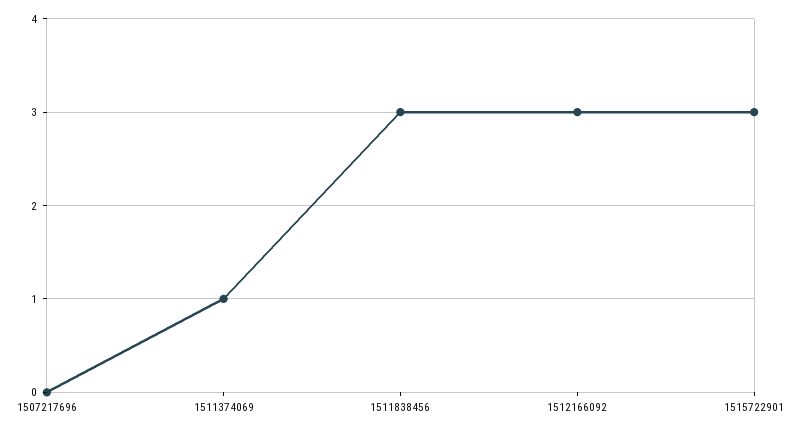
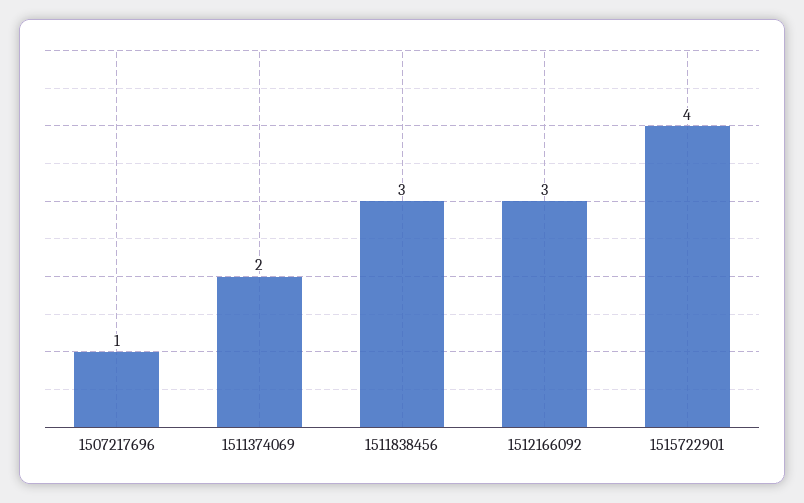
  {
-   "1507217696": 0,
+   "1507217696": 1,
-   "1511374069": 1,
+   "1511374069": 2,
    "1511838456": 3,
    "1512166092": 3,
-   "1515722901": 3
+   "1515722901": 4
  }

